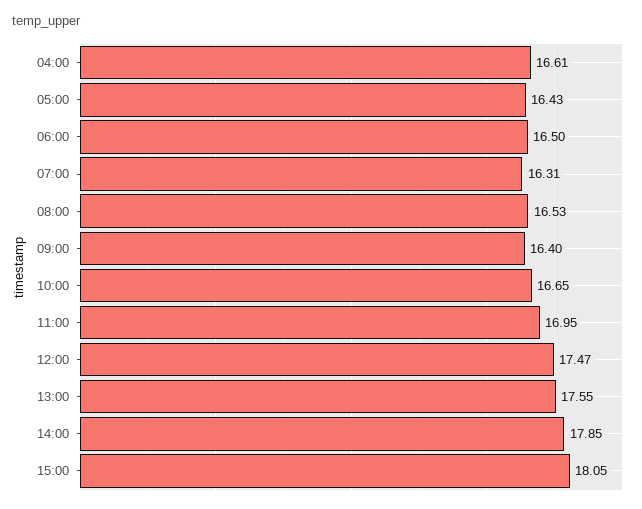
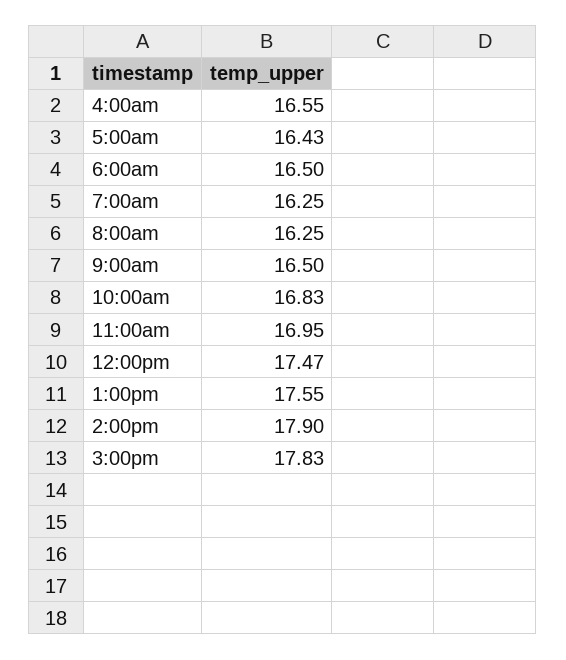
  {
-   "04:00": 16.61,
+   "04:00": 16.55,
    "05:00": 16.43,
    "06:00": 16.5,
-   "07:00": 16.31,
+   "07:00": 16.25,
-   "08:00": 16.53,
+   "08:00": 16.25,
-   "09:00": 16.4,
+   "09:00": 16.5,
-   "10:00": 16.65,
+   "10:00": 16.83,
    "11:00": 16.95,
    "12:00": 17.47,
    "13:00": 17.55,
-   "14:00": 17.85,
+   "14:00": 17.9,
-   "15:00": 18.05
+   "15:00": 17.83
  }

